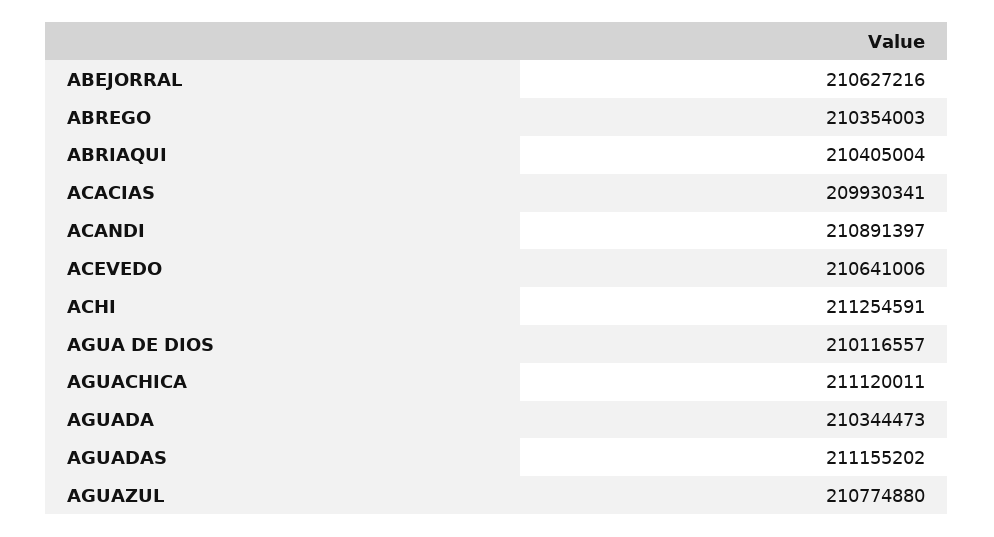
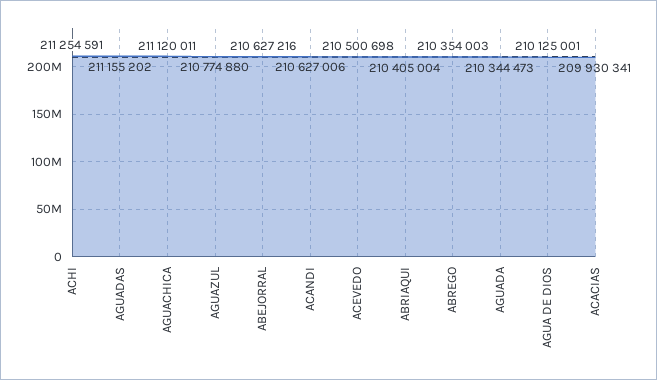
  {
    "ABEJORRAL": 210627216,
    "ABREGO": 210354003,
    "ABRIAQUI": 210405004,
    "ACACIAS": 209930341,
-   "ACANDI": 210891397,
+   "ACANDI": 210627006,
-   "ACEVEDO": 210641006,
+   "ACEVEDO": 210500698,
    "ACHI": 211254591,
-   "AGUA DE DIOS": 210116557,
+   "AGUA DE DIOS": 210125001,
    "AGUACHICA": 211120011,
    "AGUADA": 210344473,
    "AGUADAS": 211155202,
    "AGUAZUL": 210774880
  }

